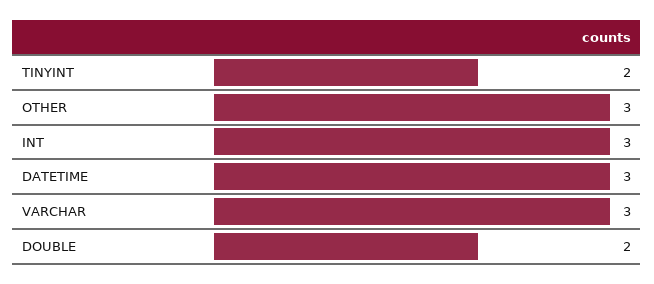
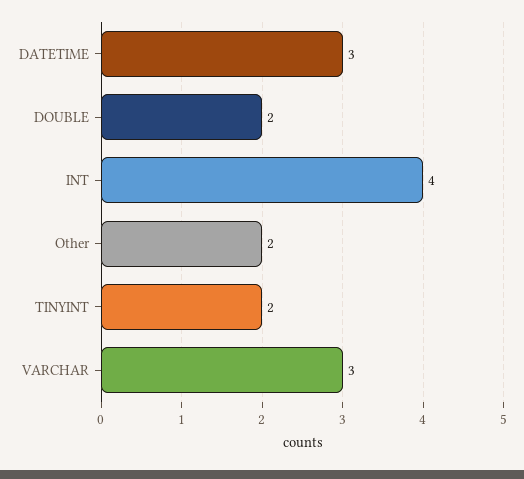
  {
    "TINYINT": 2,
-   "OTHER": 3,
+   "OTHER": 2,
-   "INT": 3,
+   "INT": 4,
    "DATETIME": 3,
    "VARCHAR": 3,
    "DOUBLE": 2
  }

